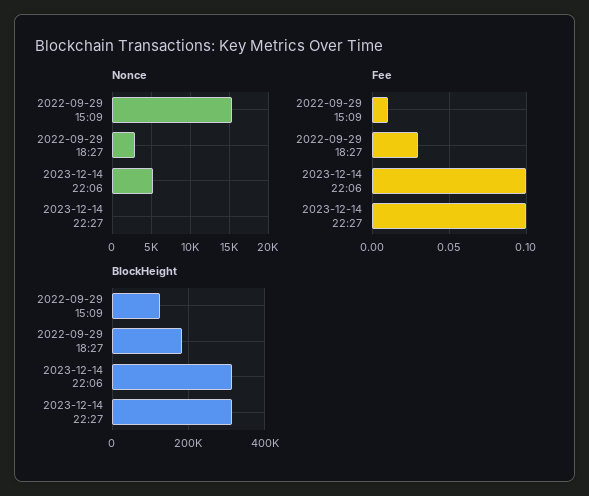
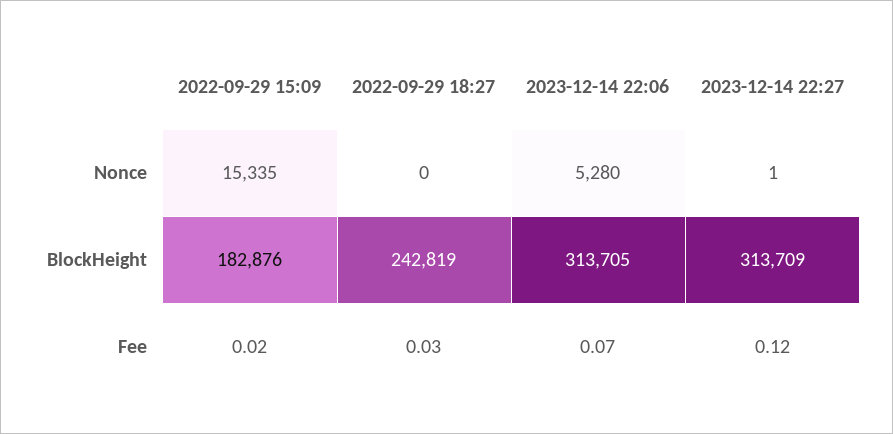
  {
    "Nonce": {
      "2022-09-29 15:09": 15335,
-     "2022-09-29 18:27": 3000,
+     "2022-09-29 18:27": 0,
      "2023-12-14 22:06": 5280,
      "2023-12-14 22:27": 1
    },
    "Fee": {
-     "2022-09-29 15:09": 0.01,
+     "2022-09-29 15:09": 0.02,
      "2022-09-29 18:27": 0.03,
-     "2023-12-14 22:06": 0.1,
+     "2023-12-14 22:06": 0.07,
-     "2023-12-14 22:27": 0.1
+     "2023-12-14 22:27": 0.12
    },
    "BlockHeight": {
-     "2022-09-29 15:09": 120000,
+     "2022-09-29 15:09": 182876,
-     "2022-09-29 18:27": 180000,
+     "2022-09-29 18:27": 242819,
      "2023-12-14 22:06": 313705,
      "2023-12-14 22:27": 313709
    }
  }

